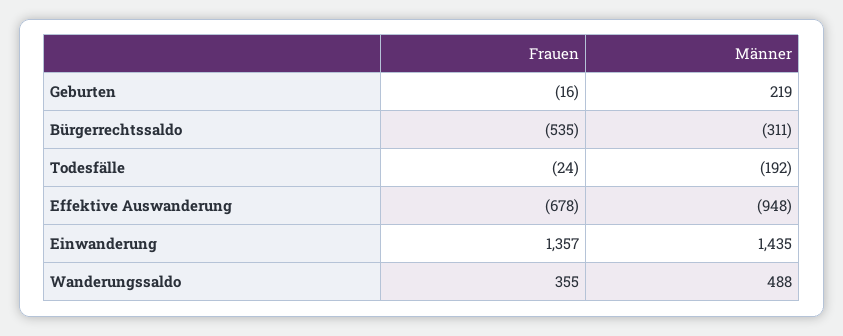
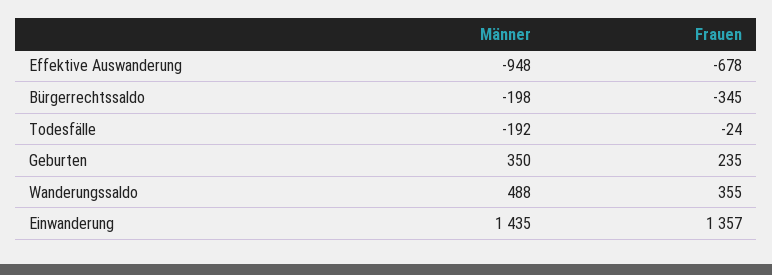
  {
    "Frauen": {
-     "Geburten": -16,
+     "Geburten": 235,
-     "Bürgerrechtssaldo": -535,
+     "Bürgerrechtssaldo": -345,
      "Todesfälle": -24,
      "Effektive Auswanderung": -678,
      "Einwanderung": 1357,
      "Wanderungssaldo": 355
    },
    "Männer": {
-     "Geburten": 219,
+     "Geburten": 350,
-     "Bürgerrechtssaldo": -311,
+     "Bürgerrechtssaldo": -198,
      "Todesfälle": -192,
      "Effektive Auswanderung": -948,
      "Einwanderung": 1435,
      "Wanderungssaldo": 488
    }
  }

